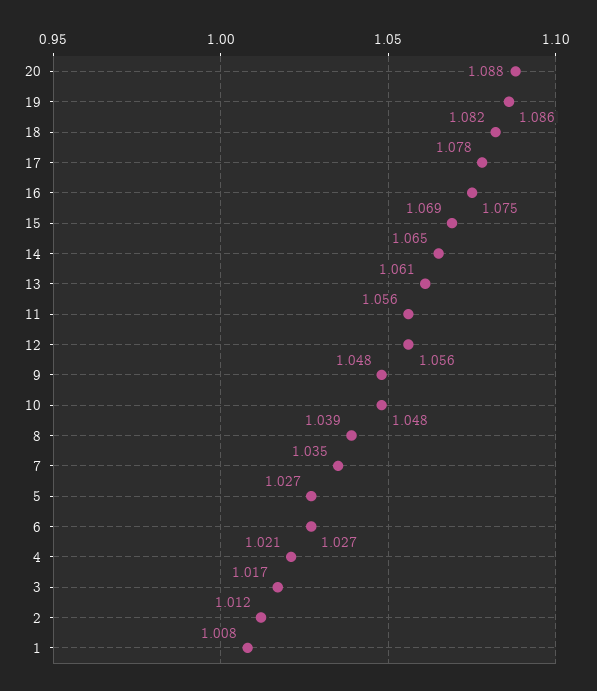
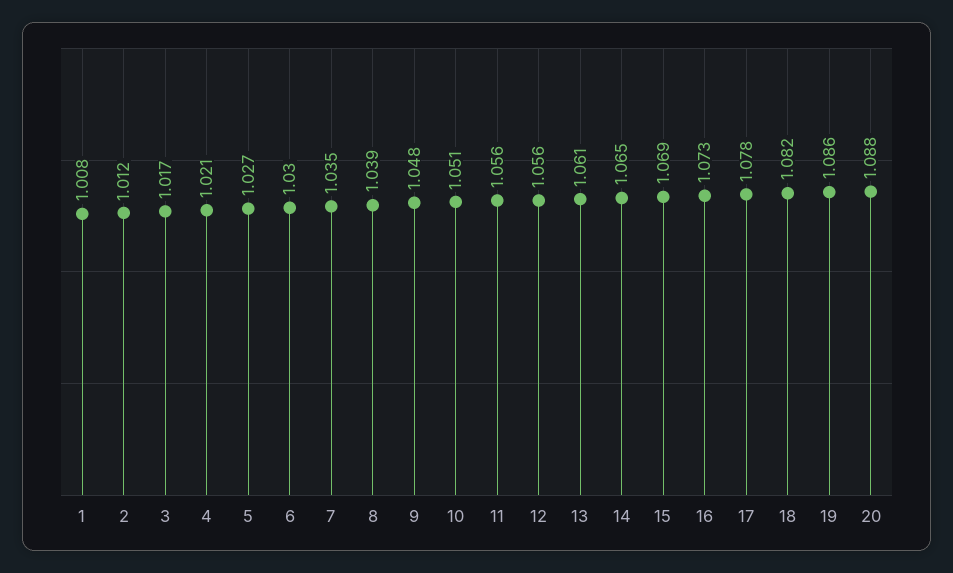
  {
    "20": 1.088,
    "19": 1.086,
    "18": 1.082,
    "17": 1.078,
-   "16": 1.075,
+   "16": 1.073,
    "15": 1.069,
    "14": 1.065,
    "13": 1.061,
    "11": 1.056,
    "12": 1.056,
    "9": 1.048,
-   "10": 1.048,
+   "10": 1.051,
    "8": 1.039,
    "7": 1.035,
    "5": 1.027,
-   "6": 1.027,
+   "6": 1.03,
    "4": 1.021,
    "3": 1.017,
    "2": 1.012,
    "1": 1.008
  }

